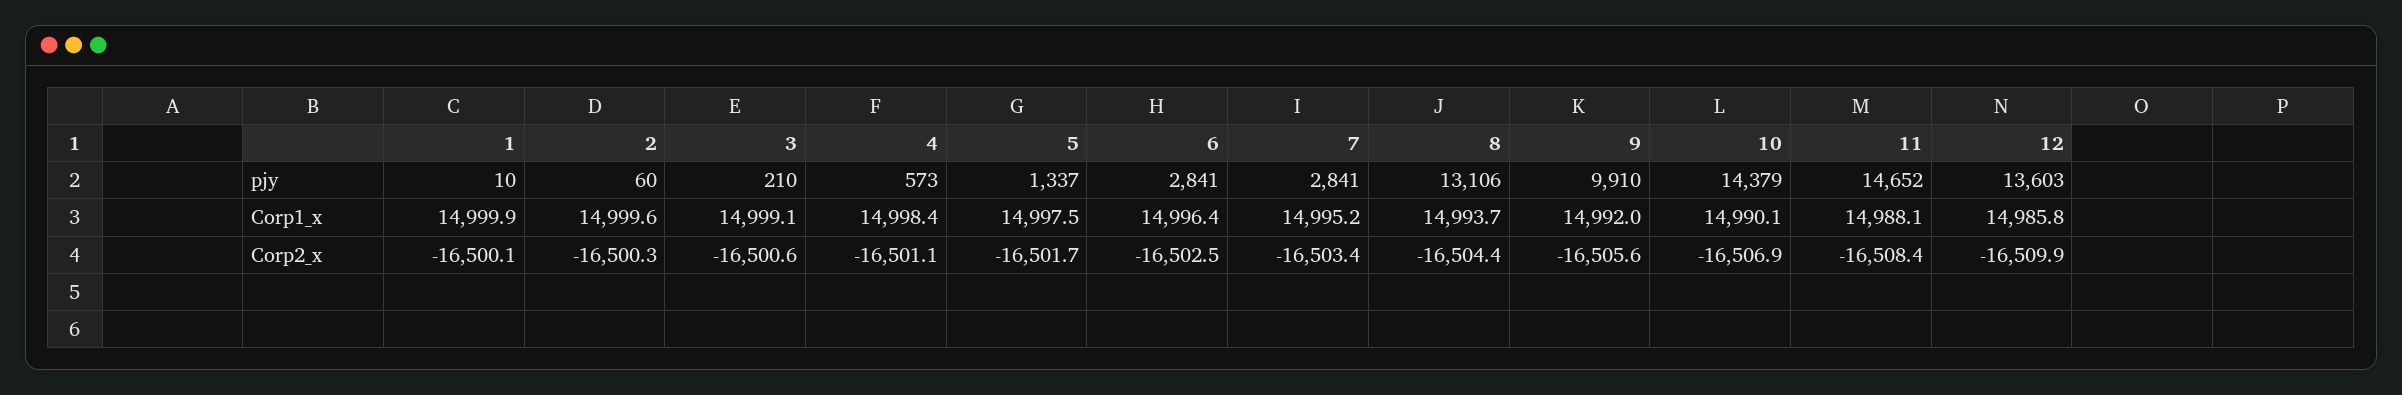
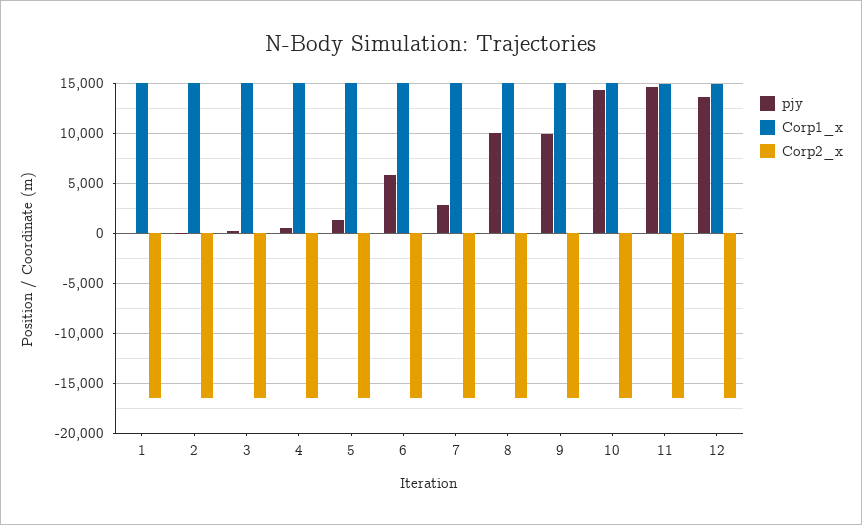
  {
    "pjy": {
      "1": 10,
      "2": 60,
      "3": 210,
      "4": 573,
      "5": 1337,
-     "6": 2841,
+     "6": 6000,
      "7": 2841,
-     "8": 13106,
+     "8": 10000,
      "9": 9910,
      "10": 14379,
      "11": 14652,
      "12": 13603
    },
    "Corp1_x": {
      "1": 14999.9,
      "2": 14999.6,
      "3": 14999.1,
      "4": 14998.4,
      "5": 14997.5,
      "6": 14996.4,
      "7": 14995.2,
      "8": 14993.7,
      "9": 14992,
      "10": 14990.1,
      "11": 14988.1,
      "12": 14985.8
    },
    "Corp2_x": {
      "1": -16500.1,
      "2": -16500.3,
      "3": -16500.6,
      "4": -16501.1,
      "5": -16501.7,
      "6": -16502.5,
      "7": -16503.4,
      "8": -16504.4,
      "9": -16505.6,
      "10": -16506.9,
      "11": -16508.4,
      "12": -16509.9
    }
  }

